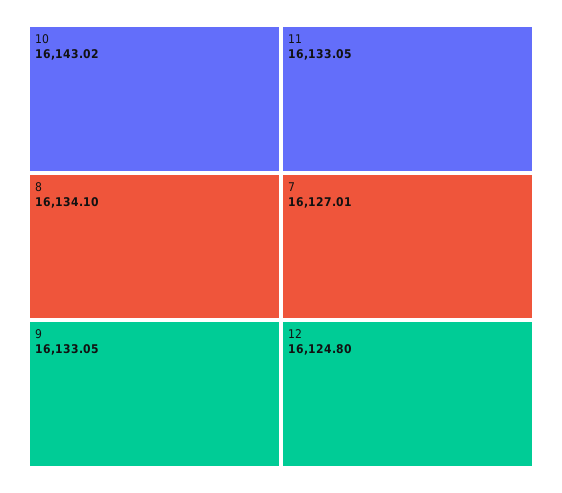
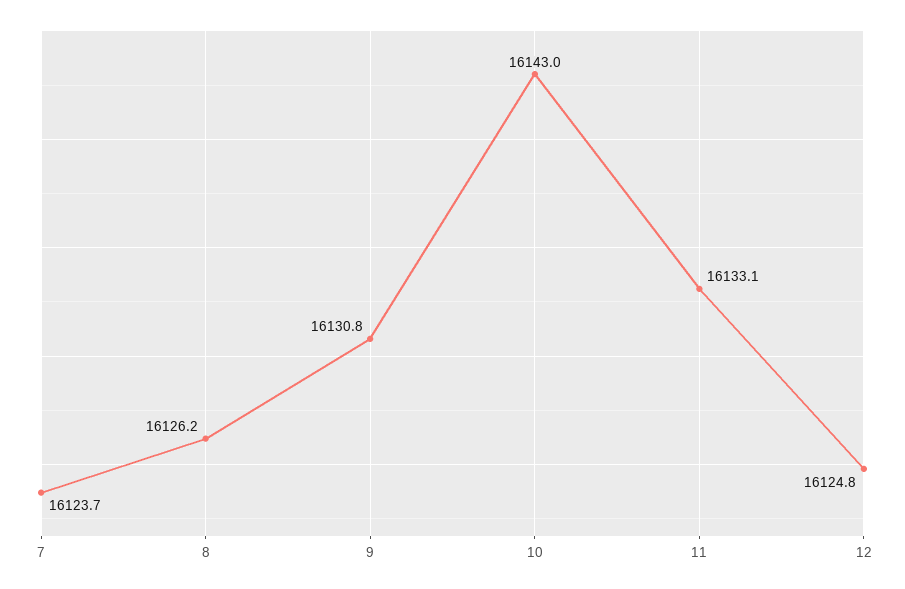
  {
    "10": 16143.02,
-   "8": 16134.1,
+   "8": 16126.2,
-   "9": 16133.05,
+   "9": 16130.8,
    "11": 16133.05,
-   "7": 16127.01,
+   "7": 16123.7,
    "12": 16124.8
  }

